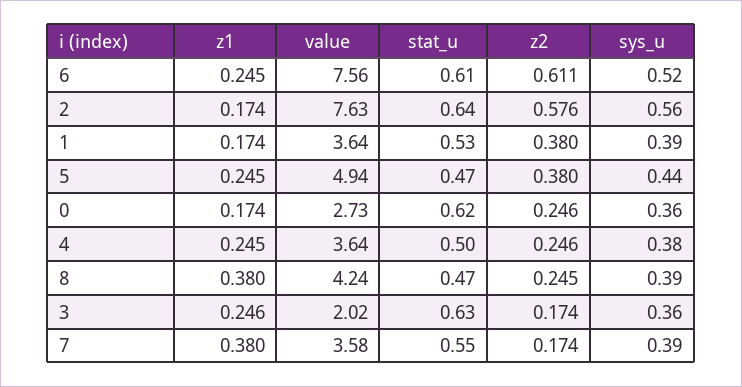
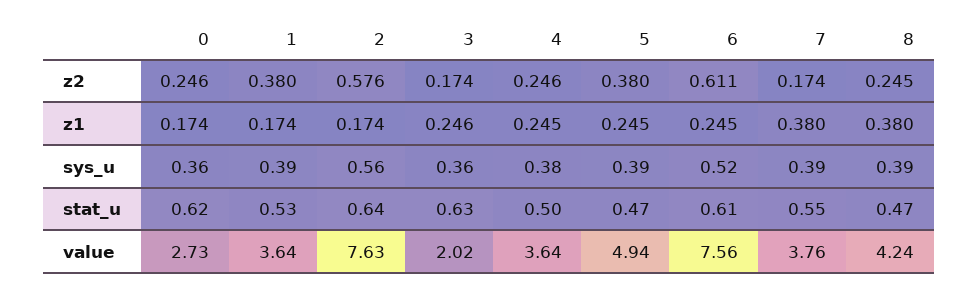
  {
    "z1": {
      "6": 0.245,
      "2": 0.174,
      "1": 0.174,
      "5": 0.245,
      "0": 0.174,
      "4": 0.245,
      "8": 0.38,
      "3": 0.246,
      "7": 0.38
    },
    "value": {
      "6": 7.56,
      "2": 7.63,
      "1": 3.64,
      "5": 4.94,
      "0": 2.73,
      "4": 3.64,
      "8": 4.24,
      "3": 2.02,
-     "7": 3.58
+     "7": 3.76
    },
    "stat_u": {
      "6": 0.61,
      "2": 0.64,
      "1": 0.53,
      "5": 0.47,
      "0": 0.62,
      "4": 0.5,
      "8": 0.47,
      "3": 0.63,
      "7": 0.55
    },
    "z2": {
      "6": 0.611,
      "2": 0.576,
      "1": 0.38,
      "5": 0.38,
      "0": 0.246,
      "4": 0.246,
      "8": 0.245,
      "3": 0.174,
      "7": 0.174
    },
    "sys_u": {
      "6": 0.52,
      "2": 0.56,
      "1": 0.39,
-     "5": 0.44,
+     "5": 0.39,
      "0": 0.36,
      "4": 0.38,
      "8": 0.39,
      "3": 0.36,
      "7": 0.39
    }
  }

